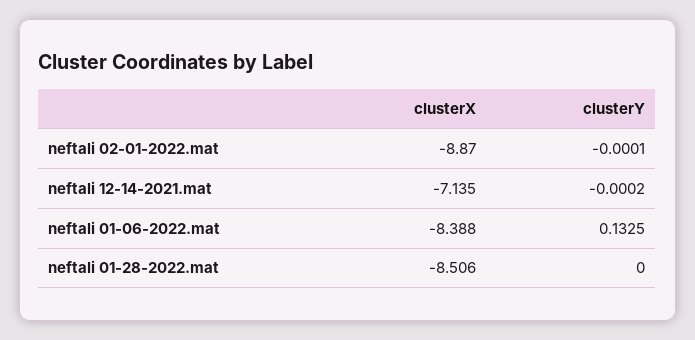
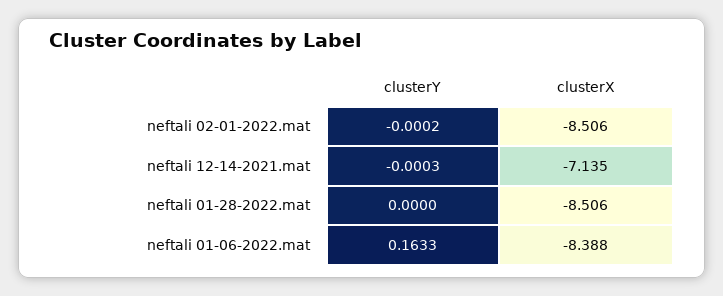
  {
    "clusterX": {
-     "neftali 02-01-2022.mat": -8.87,
+     "neftali 02-01-2022.mat": -8.506,
      "neftali 12-14-2021.mat": -7.135,
      "neftali 01-06-2022.mat": -8.388,
      "neftali 01-28-2022.mat": -8.506
    },
    "clusterY": {
-     "neftali 02-01-2022.mat": -0.0001,
+     "neftali 02-01-2022.mat": -0.0002,
-     "neftali 12-14-2021.mat": -0.0002,
+     "neftali 12-14-2021.mat": -0.0003,
-     "neftali 01-06-2022.mat": 0.1325,
+     "neftali 01-06-2022.mat": 0.1633,
      "neftali 01-28-2022.mat": 0
    }
  }

